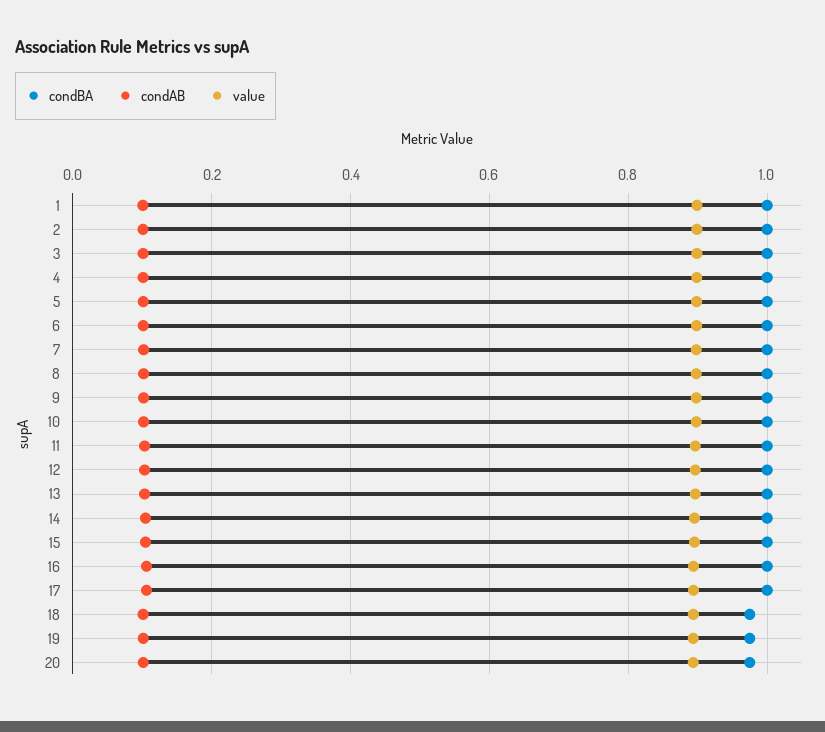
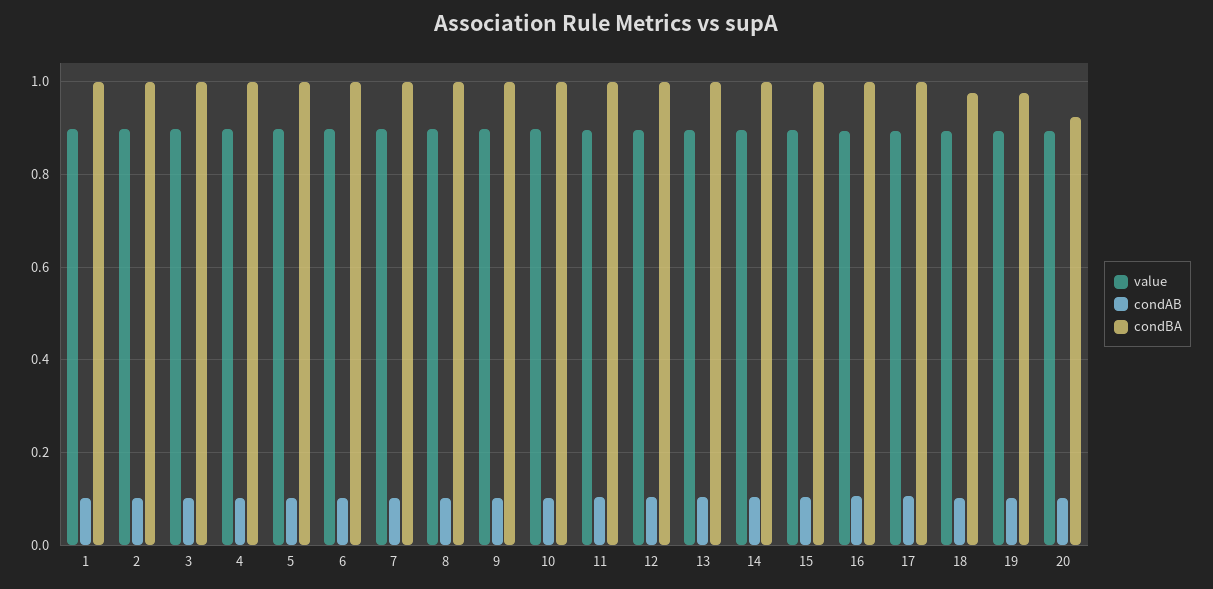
  {
    "condBA": {
      "1": 1,
      "2": 1,
      "3": 1,
      "4": 1,
      "5": 1,
      "6": 1,
      "7": 1,
      "8": 1,
      "9": 1,
      "10": 1,
      "11": 1,
      "12": 1,
      "13": 1,
      "14": 1,
      "15": 1,
      "16": 1,
      "17": 1,
      "18": 0.98,
      "19": 0.98,
-     "20": 0.98
+     "20": 0.92
    },
    "condAB": {
      "1": 0.1,
      "2": 0.1,
      "3": 0.1,
      "4": 0.1,
      "5": 0.1,
      "6": 0.1,
      "7": 0.1,
      "8": 0.1,
      "9": 0.1,
      "10": 0.1,
      "11": 0.1,
      "12": 0.1,
      "13": 0.1,
      "14": 0.1,
      "15": 0.1,
      "16": 0.1,
      "17": 0.1,
      "18": 0.1,
      "19": 0.1,
      "20": 0.1
    },
    "value": {
      "1": 0.9,
      "2": 0.9,
      "3": 0.9,
      "4": 0.9,
      "5": 0.9,
      "6": 0.9,
      "7": 0.9,
      "8": 0.9,
      "9": 0.9,
      "10": 0.9,
      "11": 0.9,
      "12": 0.9,
      "13": 0.9,
      "14": 0.9,
      "15": 0.9,
      "16": 0.9,
      "17": 0.9,
      "18": 0.9,
      "19": 0.9,
      "20": 0.9
    }
  }

